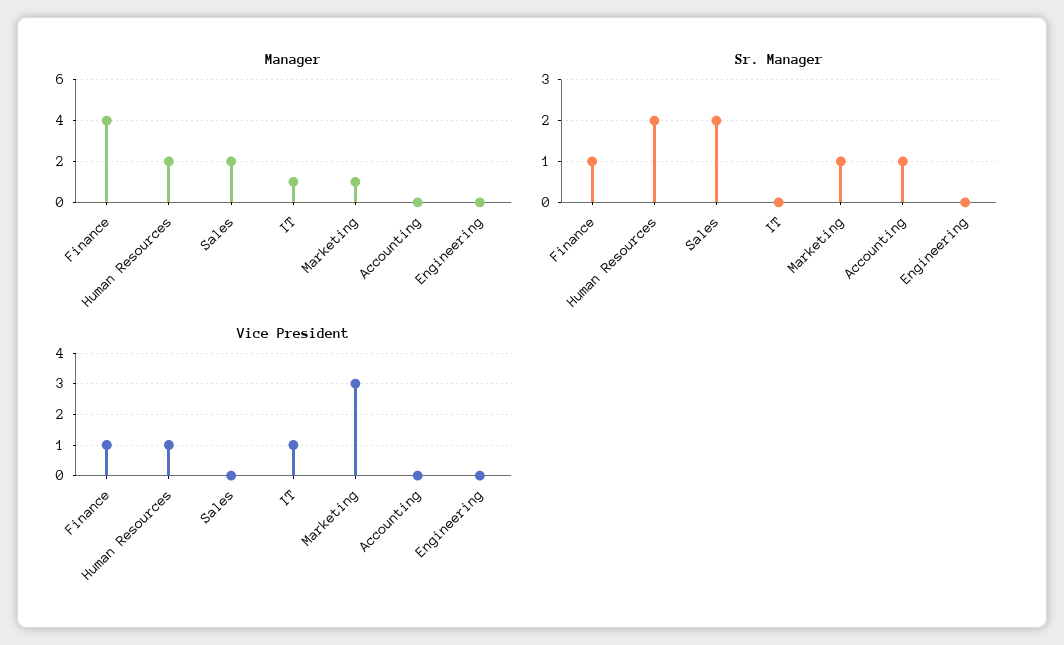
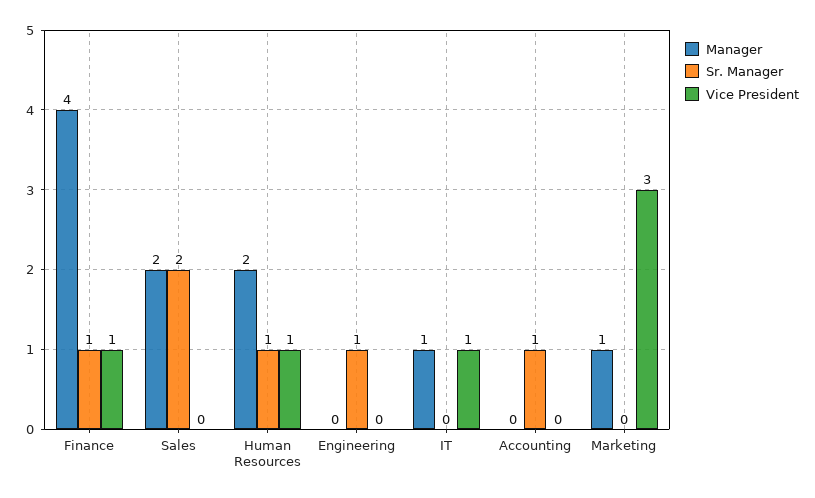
  {
    "Manager": {
      "Finance": 4,
      "Human Resources": 2,
      "Sales": 2,
      "IT": 1,
      "Marketing": 1,
      "Accounting": 0,
      "Engineering": 0
    },
    "Sr. Manager": {
      "Finance": 1,
-     "Human Resources": 2,
+     "Human Resources": 1,
      "Sales": 2,
      "IT": 0,
-     "Marketing": 1,
+     "Marketing": 0,
      "Accounting": 1,
-     "Engineering": 0
+     "Engineering": 1
    },
    "Vice President": {
      "Finance": 1,
      "Human Resources": 1,
      "Sales": 0,
      "IT": 1,
      "Marketing": 3,
      "Accounting": 0,
      "Engineering": 0
    }
  }

